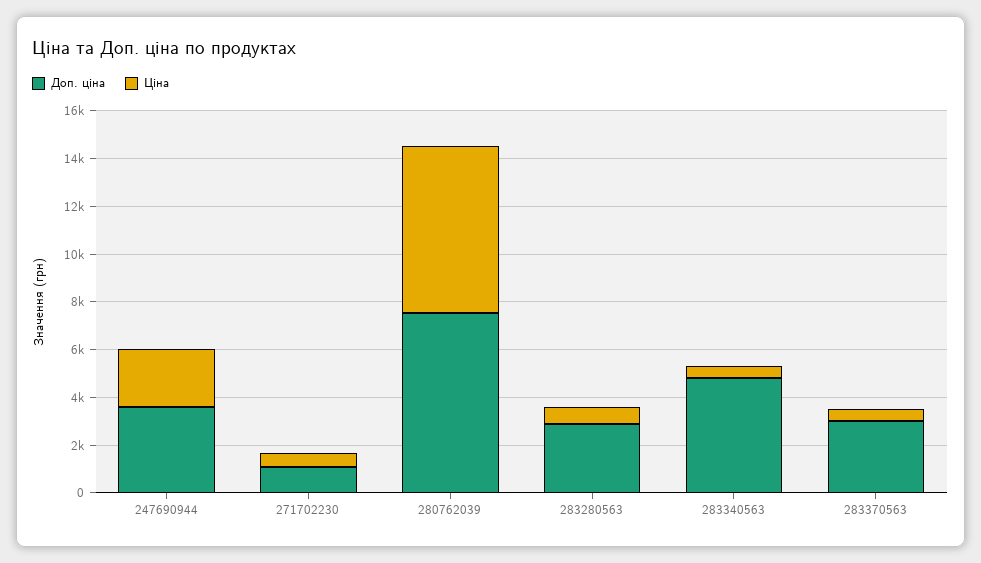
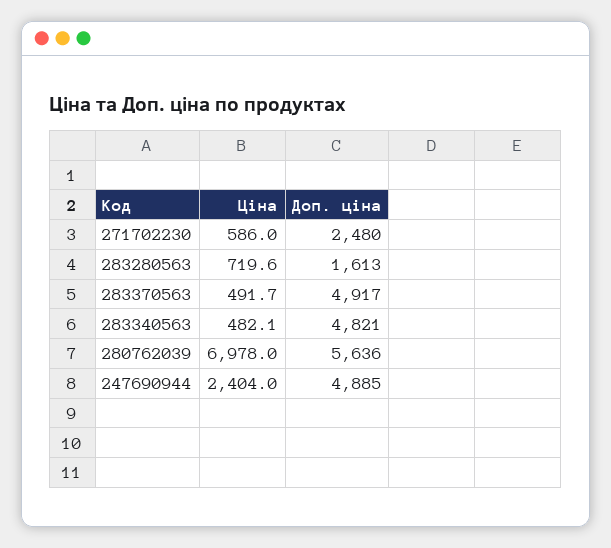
  {
    "Доп. ціна": {
-     "247690944": 3500,
+     "247690944": 4885,
-     "271702230": 1000,
+     "271702230": 2480,
-     "280762039": 7500,
+     "280762039": 5636,
-     "283280563": 3000,
+     "283280563": 1613,
      "283340563": 4821,
-     "283370563": 3000
+     "283370563": 4917
    },
    "Ціна": {
      "247690944": 2404,
      "271702230": 586,
      "280762039": 6978,
      "283280563": 719.6,
      "283340563": 482.1,
      "283370563": 491.7
    }
  }

